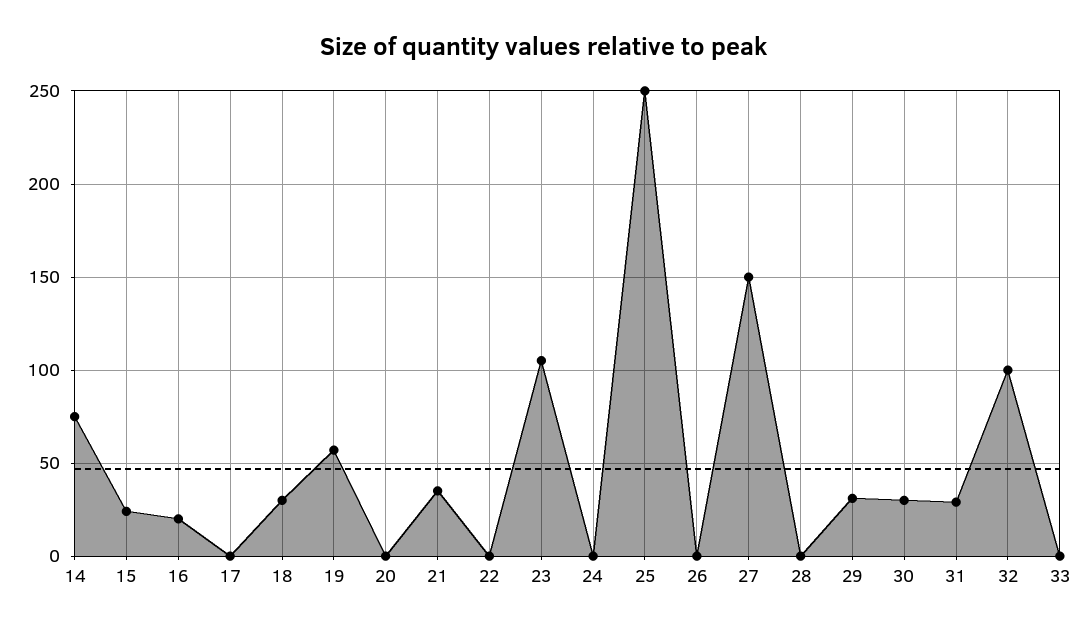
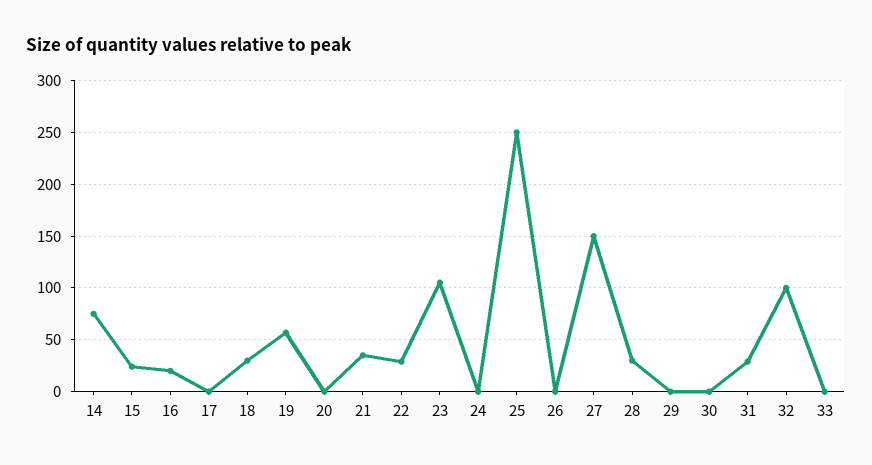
  {
    "14": 75,
    "15": 25,
    "16": 20,
    "17": 0,
    "18": 30,
    "19": 55,
    "20": 0,
    "21": 35,
-   "22": 0,
+   "22": 30,
    "23": 105,
    "24": 0,
    "25": 250,
    "26": 0,
    "27": 150,
-   "28": 0,
+   "28": 30,
-   "29": 30,
+   "29": 0,
-   "30": 30,
+   "30": 0,
    "31": 30,
    "32": 100,
    "33": 0
  }

